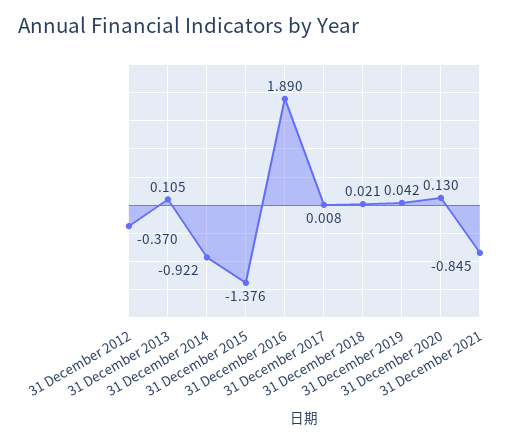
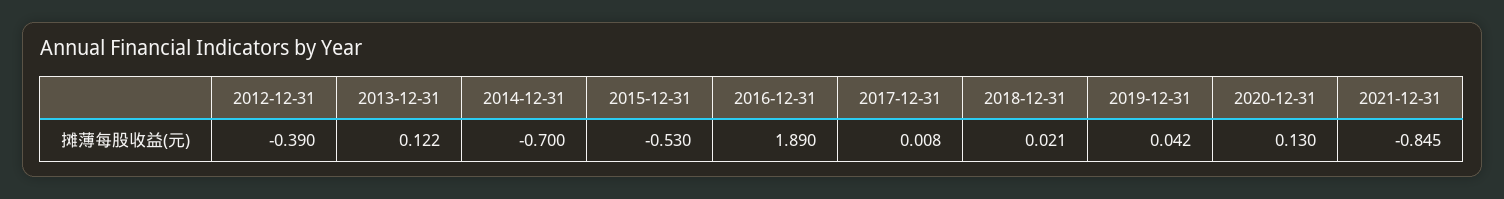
  {
-   "31 December 2012": -0.37,
+   "31 December 2012": -0.39,
-   "31 December 2013": 0.105,
+   "31 December 2013": 0.122,
-   "31 December 2014": -0.922,
+   "31 December 2014": -0.7,
-   "31 December 2015": -1.376,
+   "31 December 2015": -0.53,
    "31 December 2016": 1.89,
    "31 December 2017": 0.008,
    "31 December 2018": 0.021,
    "31 December 2019": 0.042,
    "31 December 2020": 0.13,
    "31 December 2021": -0.845
  }

